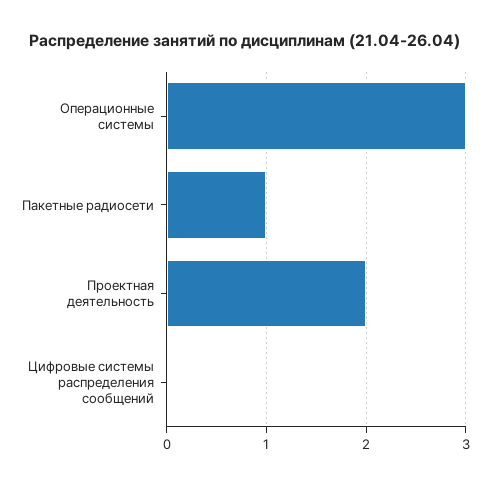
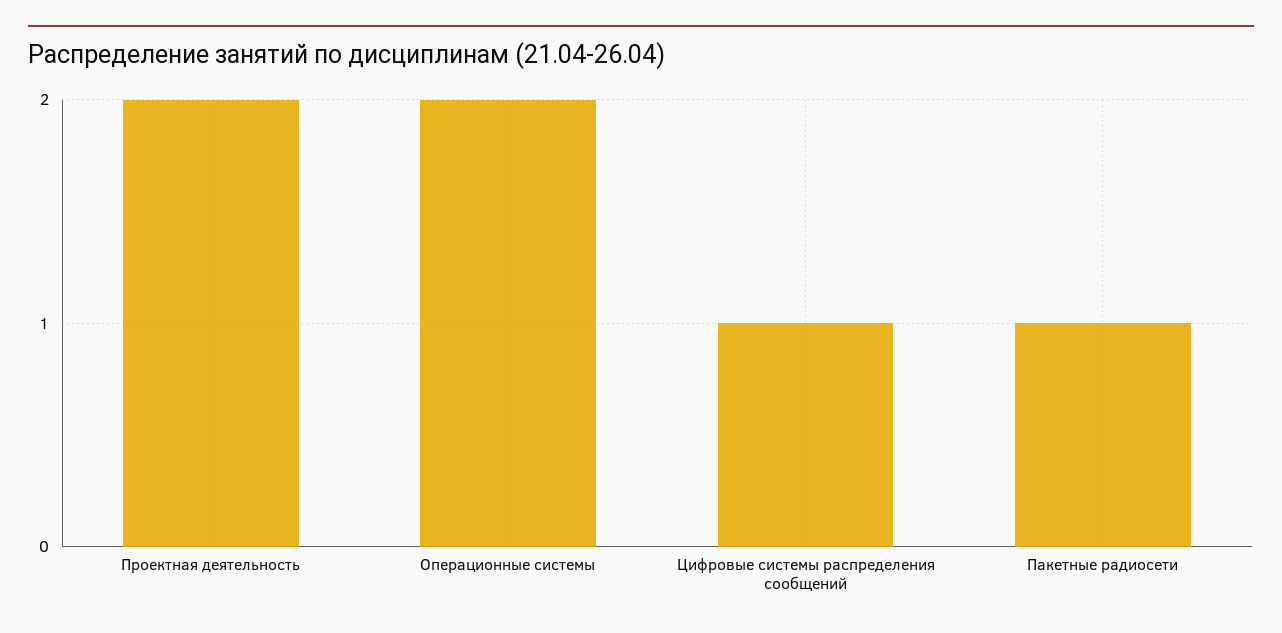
  {
-   "Операционные системы": 3,
+   "Операционные системы": 2,
    "Пакетные радиосети": 1,
    "Проектная деятельность": 2,
-   "Цифровые системы распределения сообщений": 0
+   "Цифровые системы распределения сообщений": 1
  }

